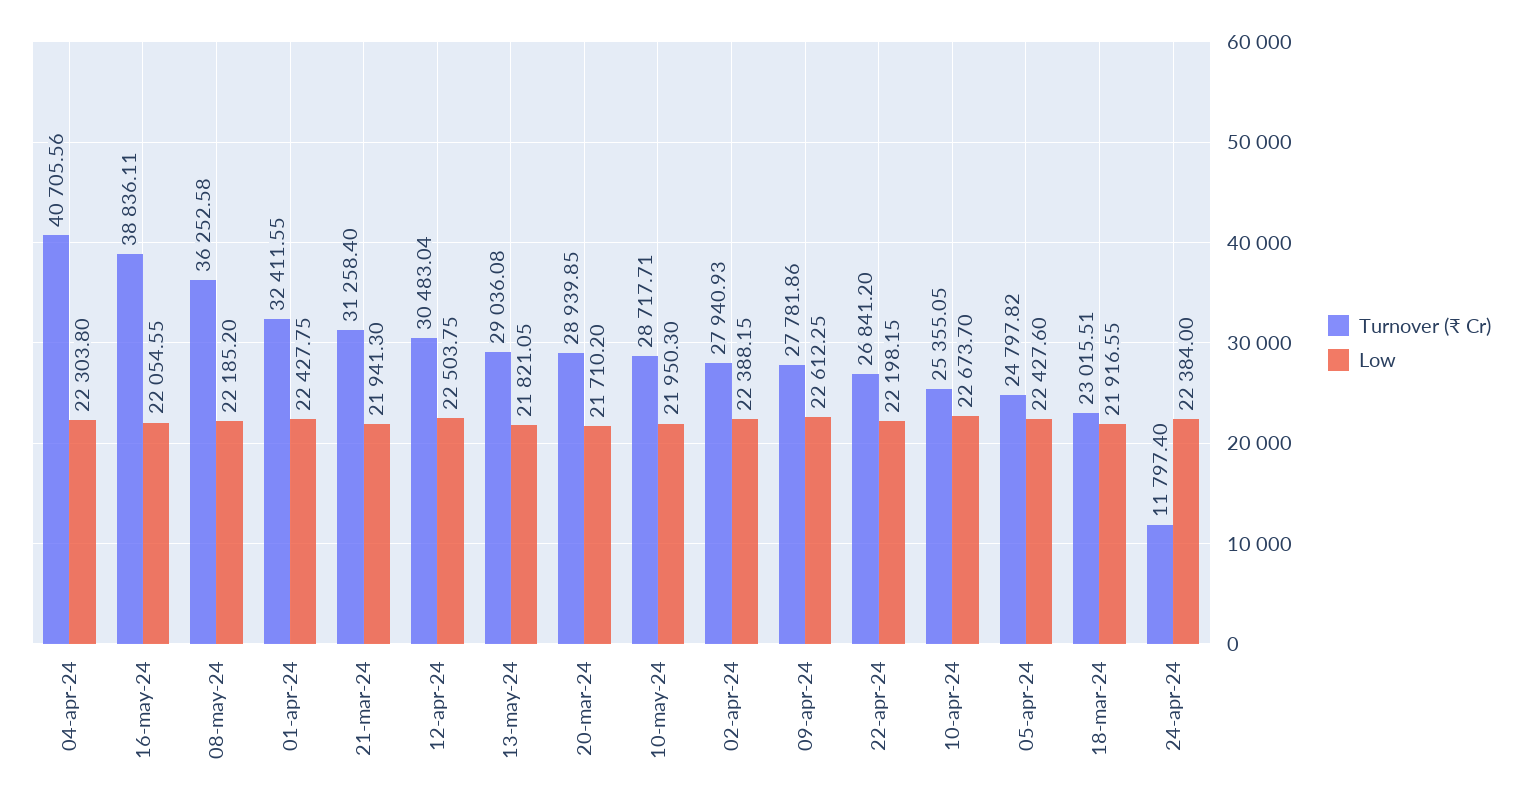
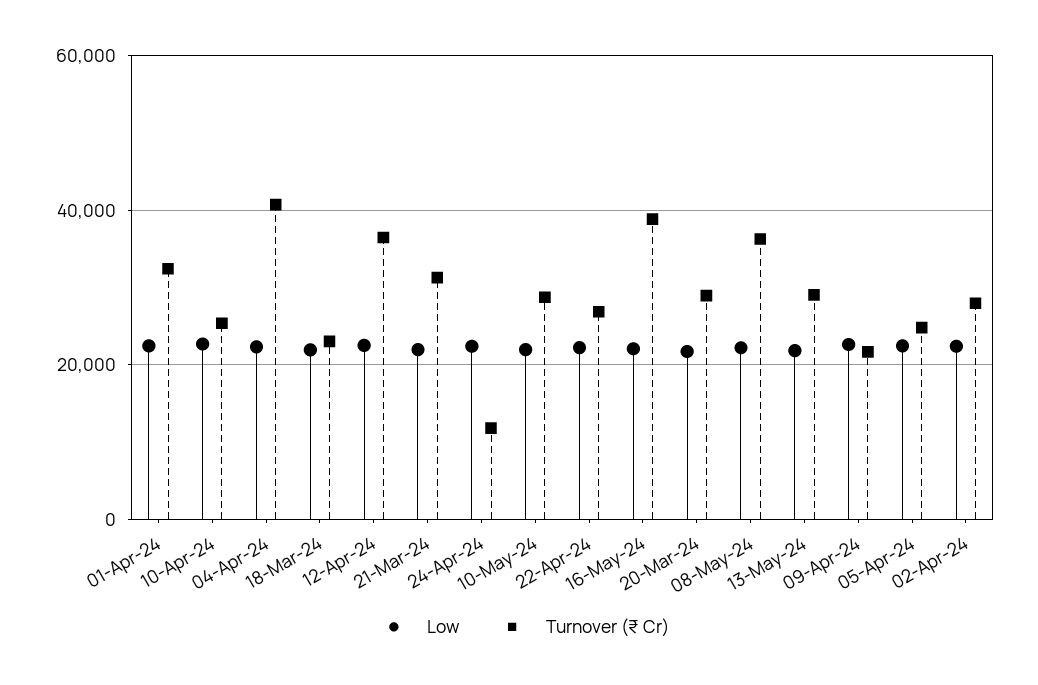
  {
    "Turnover (₹ Cr)": {
      "04-apr-24": 40705.56,
      "16-may-24": 38836.11,
      "08-may-24": 36252.58,
      "01-apr-24": 32411.55,
      "21-mar-24": 31258.4,
-     "12-apr-24": 30483.04,
+     "12-apr-24": 36000,
      "13-may-24": 29036.08,
      "20-mar-24": 28939.85,
      "10-may-24": 28717.71,
      "02-apr-24": 27940.93,
-     "09-apr-24": 27781.86,
+     "09-apr-24": 22000,
      "22-apr-24": 26841.2,
      "10-apr-24": 25355.05,
      "05-apr-24": 24797.82,
      "18-mar-24": 23015.51,
      "24-apr-24": 11797.4
    },
    "Low": {
      "04-apr-24": 22303.8,
      "16-may-24": 22054.55,
      "08-may-24": 22185.2,
      "01-apr-24": 22427.75,
      "21-mar-24": 21941.3,
      "12-apr-24": 22503.75,
      "13-may-24": 21821.05,
      "20-mar-24": 21710.2,
      "10-may-24": 21950.3,
      "02-apr-24": 22388.15,
      "09-apr-24": 22612.25,
      "22-apr-24": 22198.15,
      "10-apr-24": 22673.7,
      "05-apr-24": 22427.6,
      "18-mar-24": 21916.55,
      "24-apr-24": 22384
    }
  }

